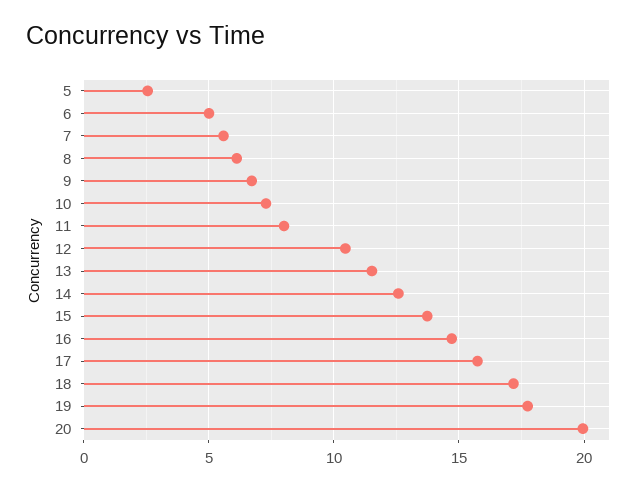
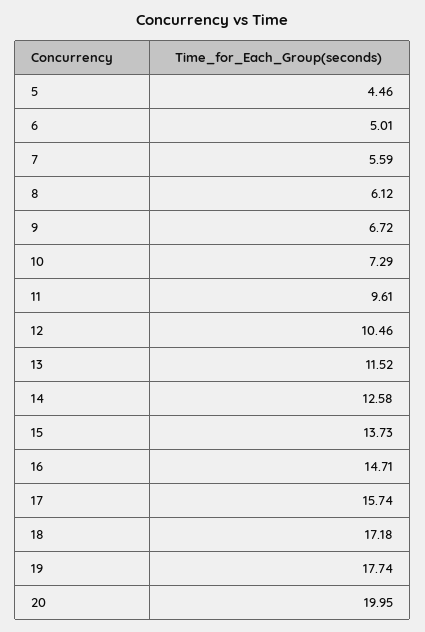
  {
-   "5": 2.5,
+   "5": 4.46,
    "6": 5.01,
    "7": 5.59,
    "8": 6.12,
    "9": 6.72,
    "10": 7.29,
-   "11": 8,
+   "11": 9.61,
    "12": 10.46,
    "13": 11.52,
    "14": 12.58,
    "15": 13.73,
    "16": 14.71,
    "17": 15.74,
    "18": 17.18,
    "19": 17.74,
    "20": 19.95
  }

